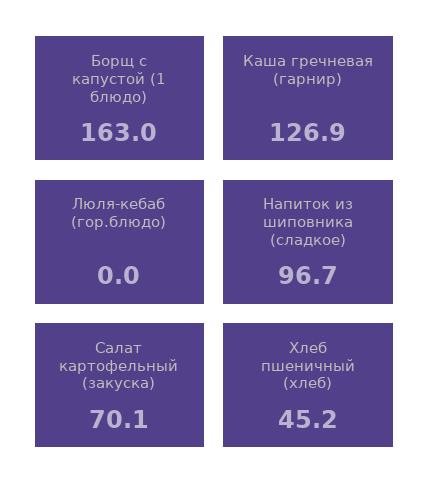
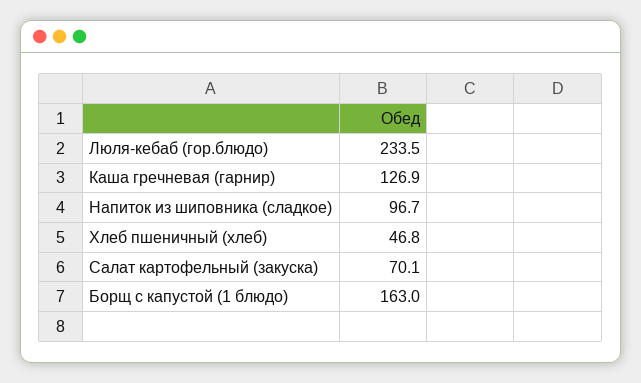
  {
    "Борщ с капустой (1 блюдо)": 163,
    "Каша гречневая (гарнир)": 126.9,
-   "Люля-кебаб (гор.блюдо)": 0,
+   "Люля-кебаб (гор.блюдо)": 233.5,
    "Напиток из шиповника (сладкое)": 96.7,
    "Салат картофельный (закуска)": 70.1,
-   "Хлеб пшеничный (хлеб)": 45.2
+   "Хлеб пшеничный (хлеб)": 46.8
  }

